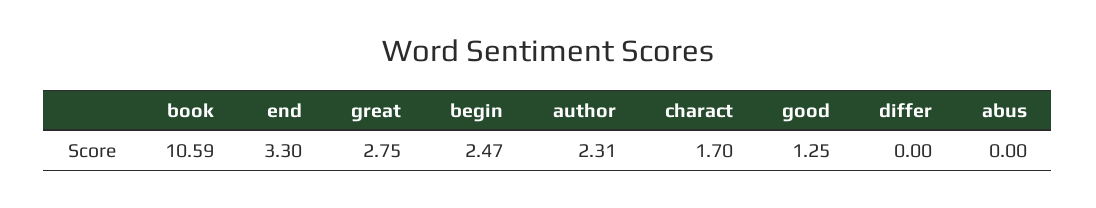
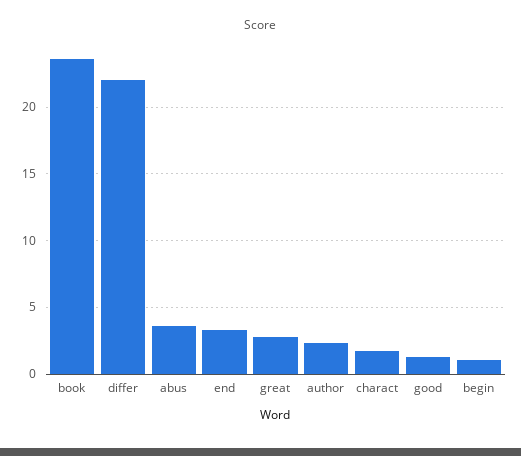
  {
-   "book": 10.59,
+   "book": 23.5,
    "end": 3.3,
    "great": 2.75,
-   "begin": 2.47,
+   "begin": 1,
    "author": 2.31,
    "charact": 1.7,
    "good": 1.25,
-   "differ": 0,
+   "differ": 22,
-   "abus": 0
+   "abus": 3.5
  }

